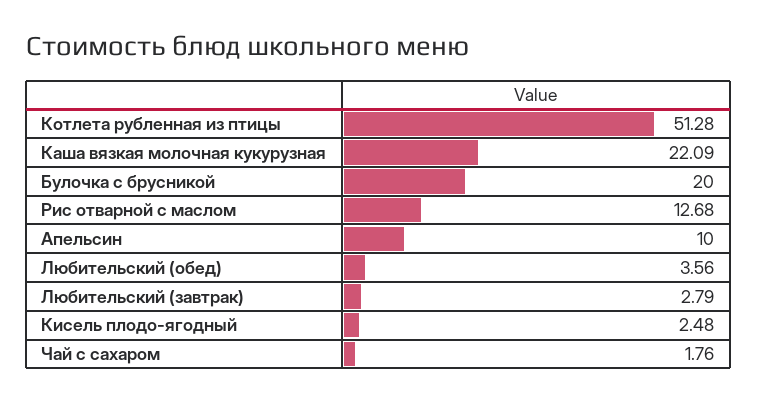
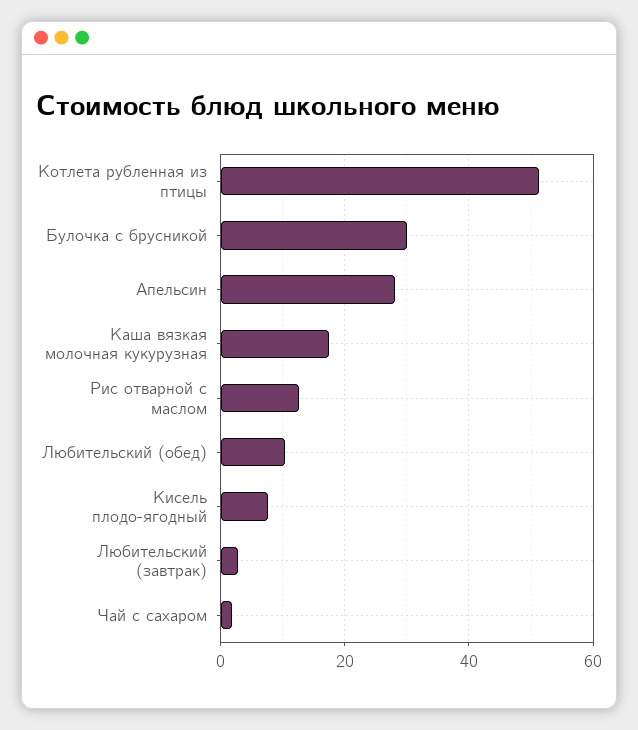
  {
    "Котлета рубленная из птицы": 51.28,
-   "Каша вязкая молочная кукурузная": 22.09,
+   "Каша вязкая молочная кукурузная": 18,
-   "Булочка с брусникой": 20,
+   "Булочка с брусникой": 30,
    "Рис отварной с маслом": 12.68,
-   "Апельсин": 10,
+   "Апельсин": 28,
-   "Любительский (обед)": 3.56,
+   "Любительский (обед)": 10,
    "Любительский (завтрак)": 2.79,
-   "Кисель плодо-ягодный": 2.48,
+   "Кисель плодо-ягодный": 8,
    "Чай с сахаром": 1.76
  }

